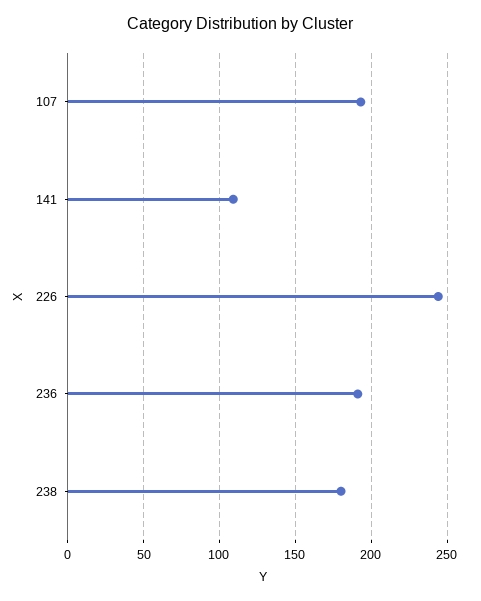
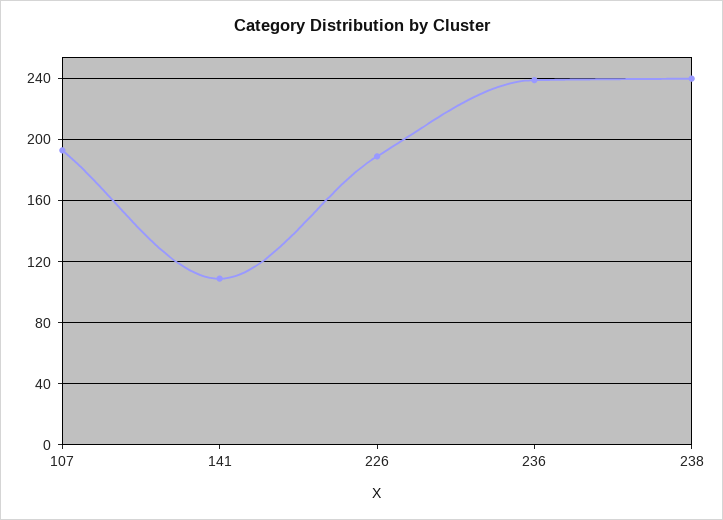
  {
    "107": 195,
    "141": 110,
-   "226": 245,
+   "226": 190,
-   "236": 190,
+   "236": 240,
-   "238": 180
+   "238": 240
  }

